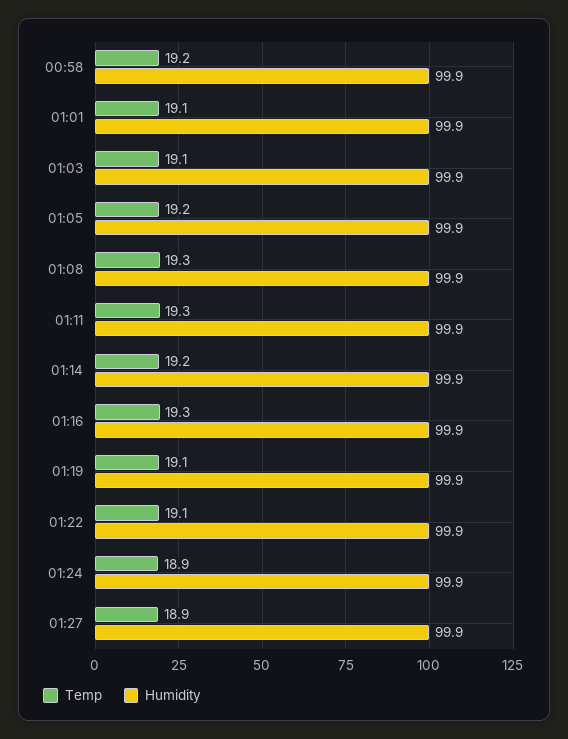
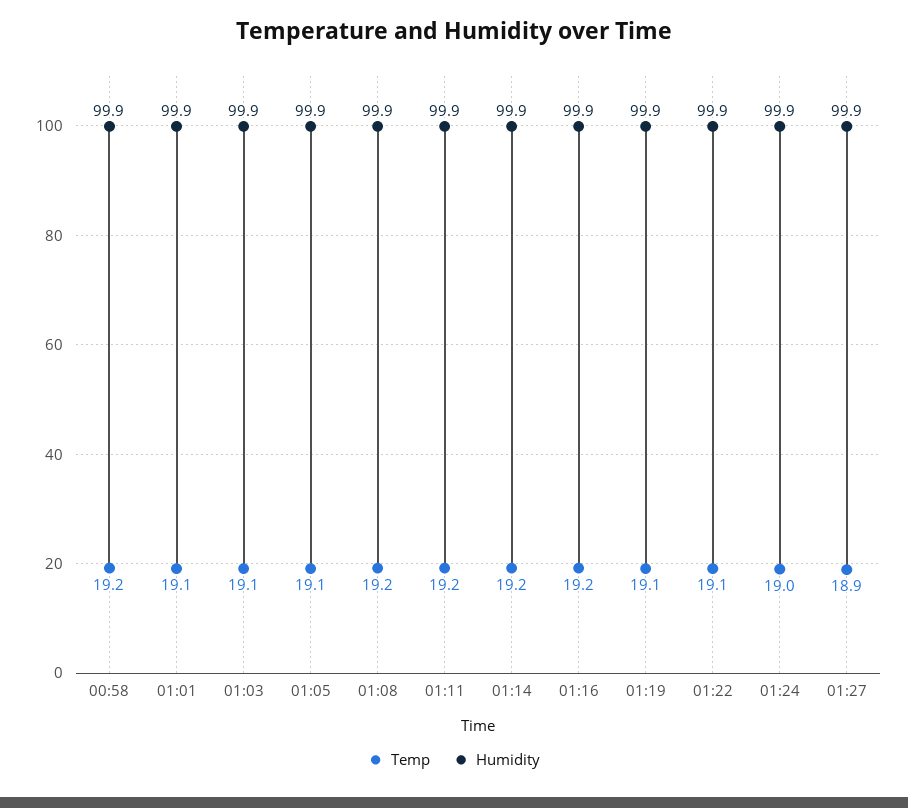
  {
    "Temp": {
      "00:58": 19.2,
      "01:01": 19.1,
      "01:03": 19.1,
-     "01:05": 19.2,
+     "01:05": 19.1,
-     "01:08": 19.3,
+     "01:08": 19.2,
-     "01:11": 19.3,
+     "01:11": 19.2,
      "01:14": 19.2,
-     "01:16": 19.3,
+     "01:16": 19.2,
      "01:19": 19.1,
      "01:22": 19.1,
-     "01:24": 18.9,
+     "01:24": 19,
      "01:27": 18.9
    },
    "Humidity": {
      "00:58": 99.9,
      "01:01": 99.9,
      "01:03": 99.9,
      "01:05": 99.9,
      "01:08": 99.9,
      "01:11": 99.9,
      "01:14": 99.9,
      "01:16": 99.9,
      "01:19": 99.9,
      "01:22": 99.9,
      "01:24": 99.9,
      "01:27": 99.9
    }
  }

